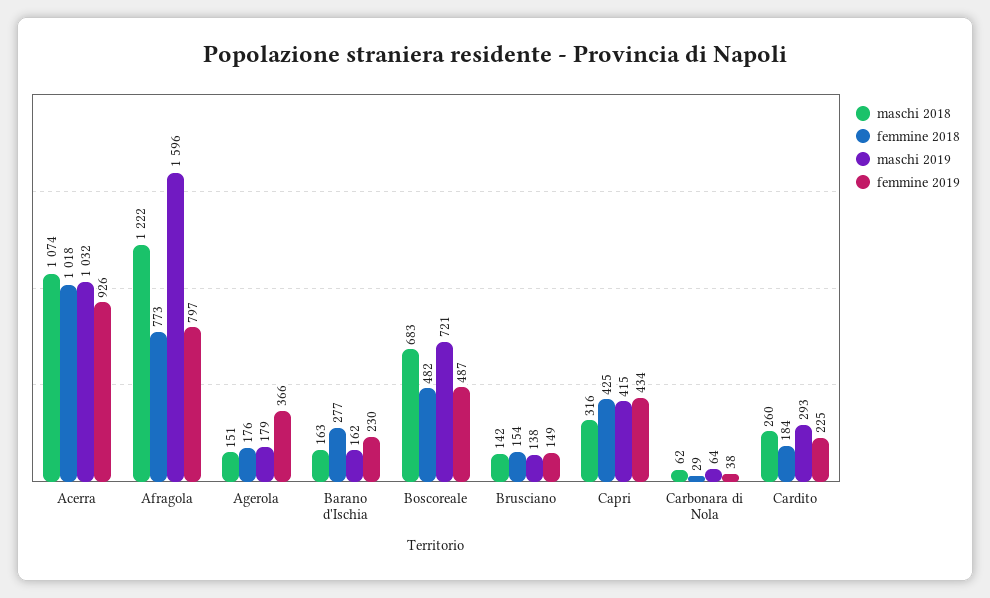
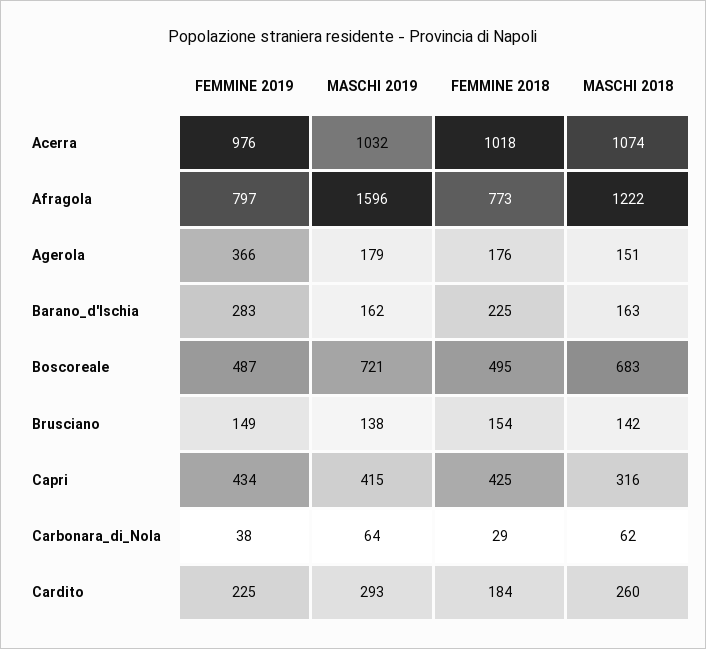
  {
    "maschi 2018": {
      "Acerra": 1074,
      "Afragola": 1222,
      "Agerola": 151,
      "Barano d'Ischia": 163,
      "Boscoreale": 683,
      "Brusciano": 142,
      "Capri": 316,
      "Carbonara di Nola": 62,
      "Cardito": 260
    },
    "femmine 2018": {
      "Acerra": 1018,
      "Afragola": 773,
      "Agerola": 176,
-     "Barano d'Ischia": 277,
+     "Barano d'Ischia": 225,
-     "Boscoreale": 482,
+     "Boscoreale": 495,
      "Brusciano": 154,
      "Capri": 425,
      "Carbonara di Nola": 29,
      "Cardito": 184
    },
    "maschi 2019": {
      "Acerra": 1032,
      "Afragola": 1596,
      "Agerola": 179,
      "Barano d'Ischia": 162,
      "Boscoreale": 721,
      "Brusciano": 138,
      "Capri": 415,
      "Carbonara di Nola": 64,
      "Cardito": 293
    },
    "femmine 2019": {
-     "Acerra": 926,
+     "Acerra": 976,
      "Afragola": 797,
      "Agerola": 366,
-     "Barano d'Ischia": 230,
+     "Barano d'Ischia": 283,
      "Boscoreale": 487,
      "Brusciano": 149,
      "Capri": 434,
      "Carbonara di Nola": 38,
      "Cardito": 225
    }
  }

